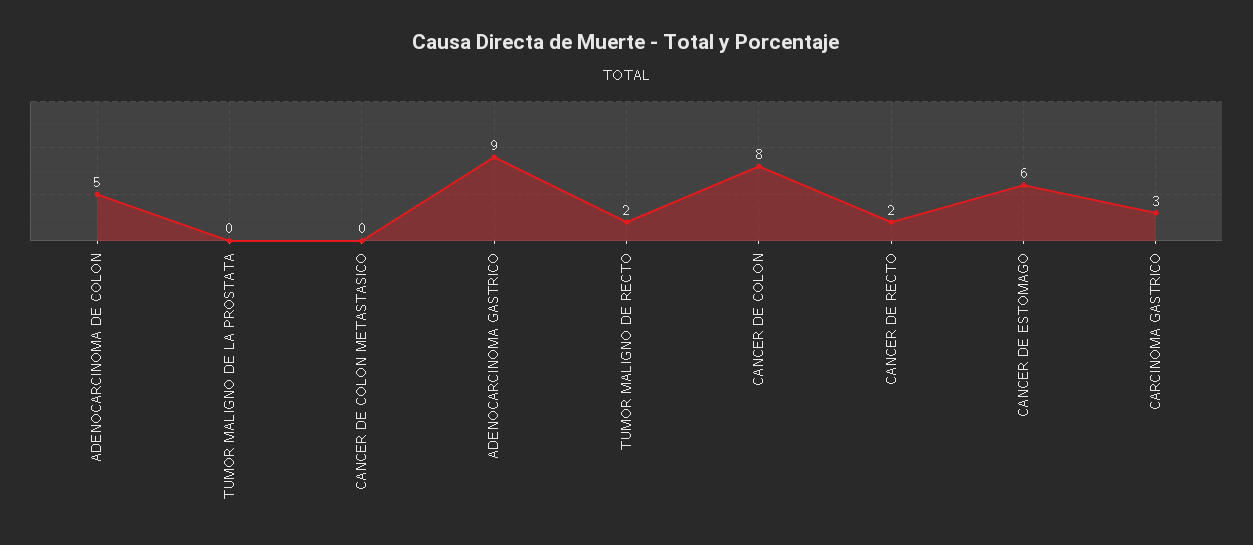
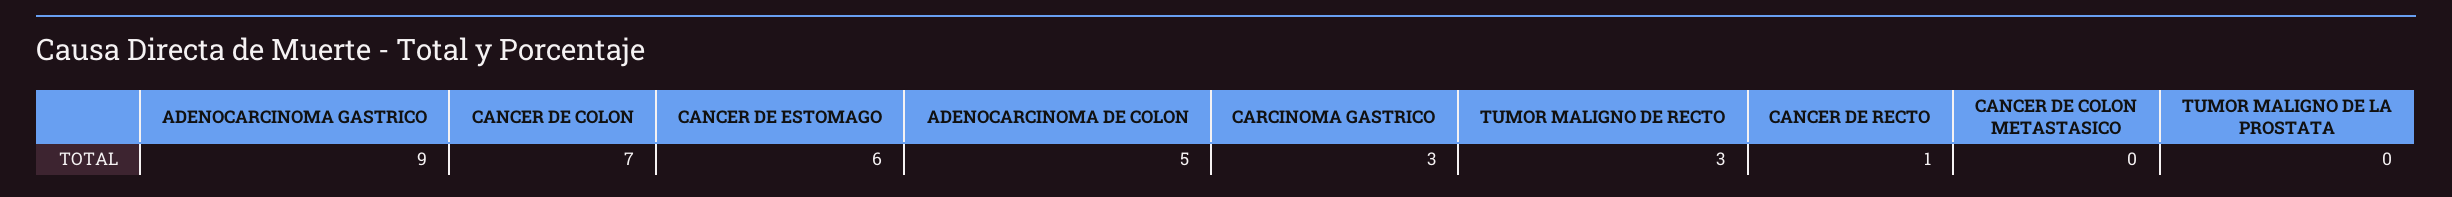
  {
    "ADENOCARCINOMA DE COLON": 5,
    "TUMOR MALIGNO DE LA PROSTATA": 0,
    "CANCER DE COLON METASTASICO": 0,
    "ADENOCARCINOMA GASTRICO": 9,
-   "TUMOR MALIGNO DE RECTO": 2,
+   "TUMOR MALIGNO DE RECTO": 3,
-   "CANCER DE COLON": 8,
+   "CANCER DE COLON": 7,
-   "CANCER DE RECTO": 2,
+   "CANCER DE RECTO": 1,
    "CANCER DE ESTOMAGO": 6,
    "CARCINOMA GASTRICO": 3
  }

